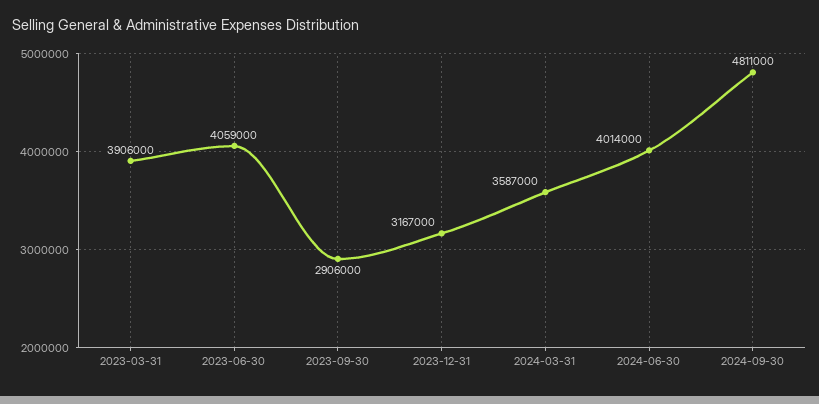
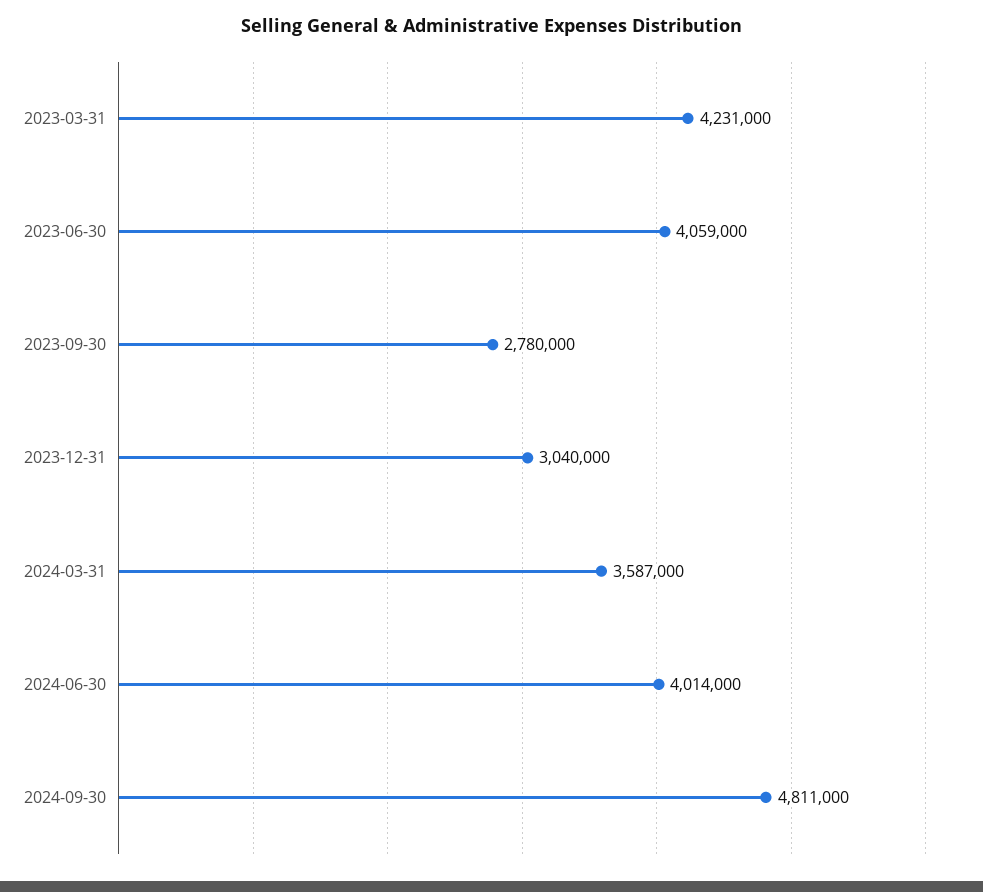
  {
-   "2023-03-31": 3906000,
+   "2023-03-31": 4231000,
    "2023-06-30": 4059000,
-   "2023-09-30": 2906000,
+   "2023-09-30": 2780000,
-   "2023-12-31": 3167000,
+   "2023-12-31": 3040000,
    "2024-03-31": 3587000,
    "2024-06-30": 4014000,
    "2024-09-30": 4811000
  }

